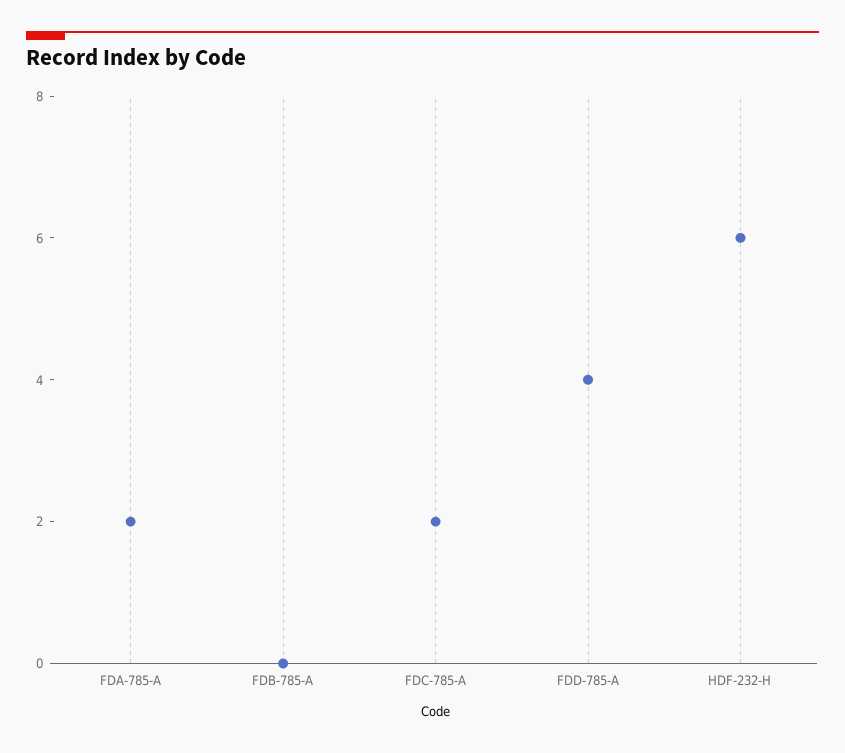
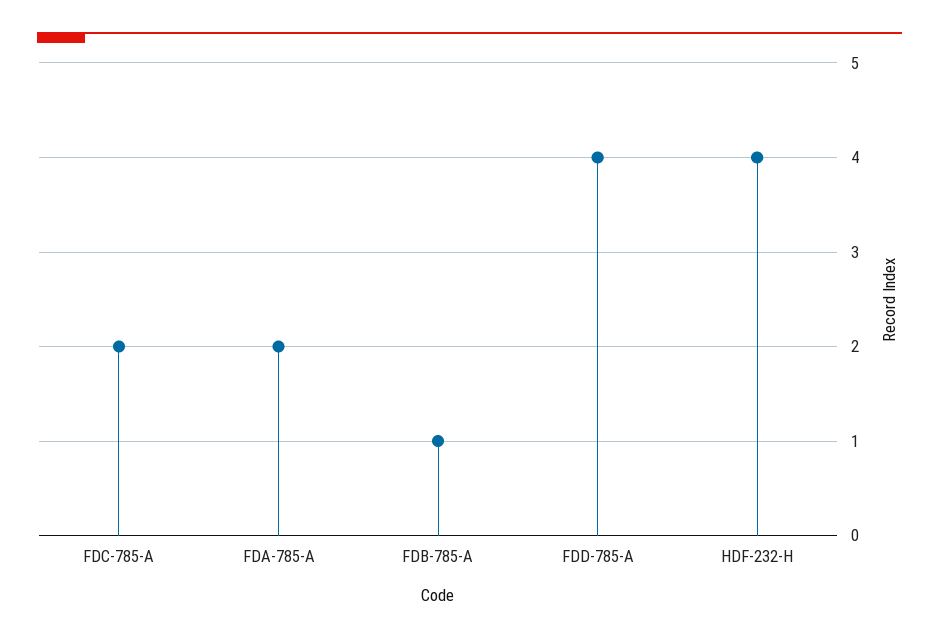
  {
    "FDA-785-A": 2,
-   "FDB-785-A": 0,
+   "FDB-785-A": 1,
    "FDC-785-A": 2,
    "FDD-785-A": 4,
-   "HDF-232-H": 6
+   "HDF-232-H": 4
  }

